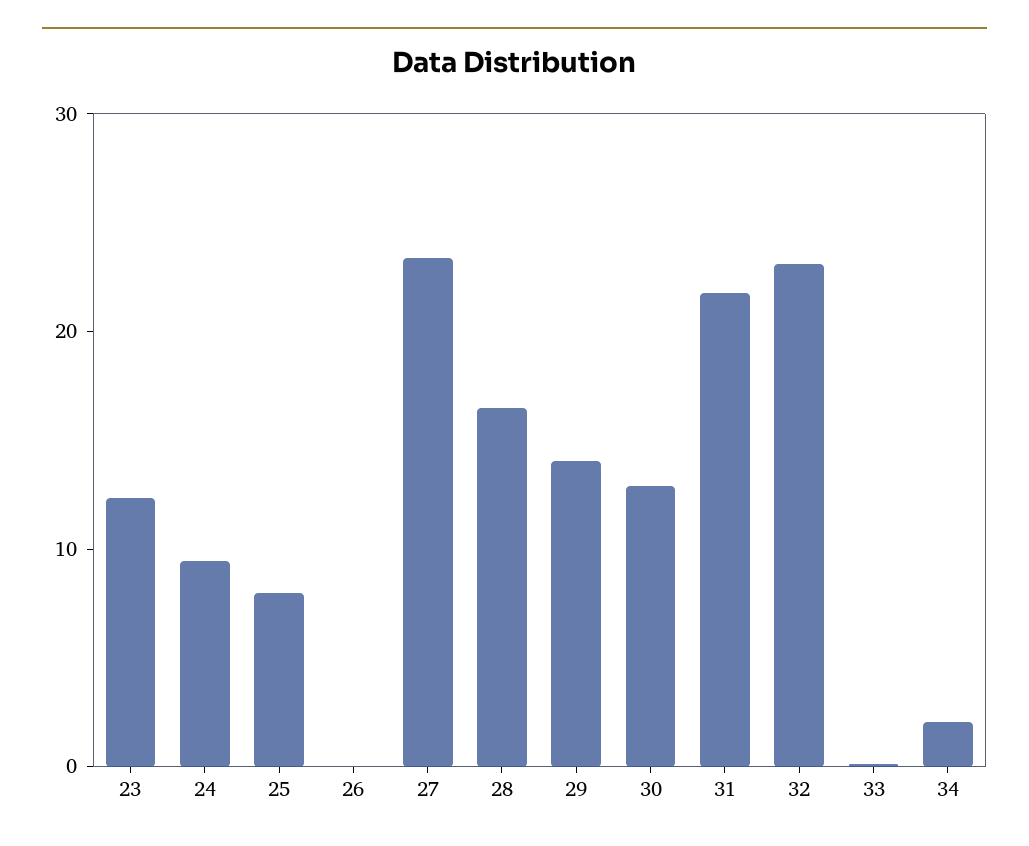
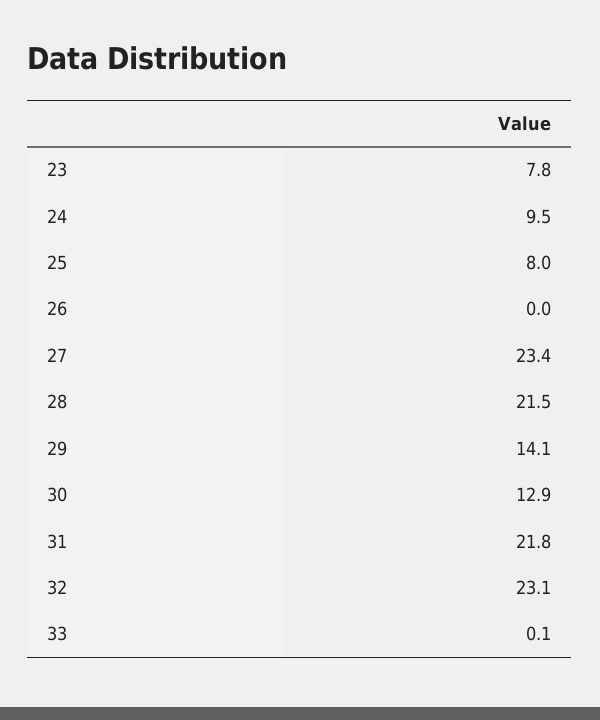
  {
-   "23": 12,
+   "23": 7.8,
    "24": 9.5,
    "25": 8,
    "26": 0,
    "27": 23.4,
-   "28": 16,
+   "28": 21.5,
    "29": 14.1,
    "30": 12.9,
    "31": 21.8,
    "32": 23.1,
-   "33": 0.1,
+   "33": 0.1
-   "34": 2
  }

